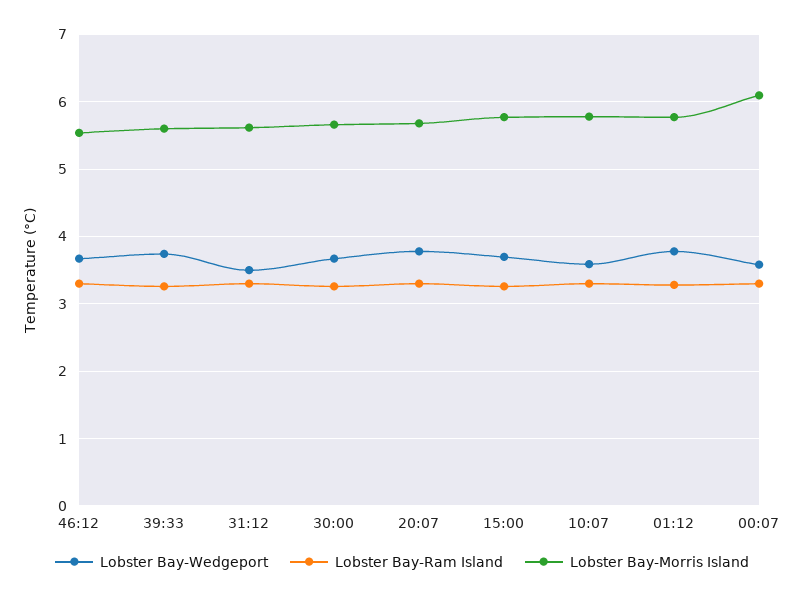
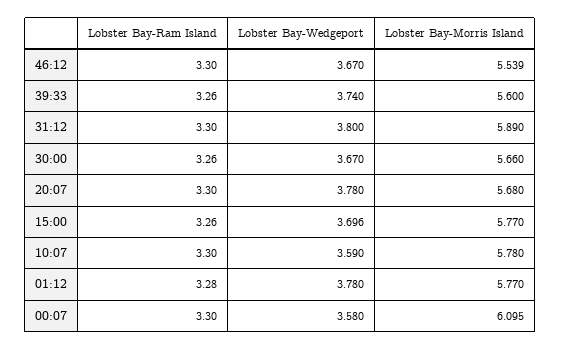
  {
    "Lobster Bay-Wedgeport": {
      "46:12": 3.67,
      "39:33": 3.74,
-     "31:12": 3.5,
+     "31:12": 3.8,
      "30:00": 3.67,
      "20:07": 3.78,
      "15:00": 3.696,
      "10:07": 3.59,
      "01:12": 3.78,
      "00:07": 3.58
    },
    "Lobster Bay-Ram Island": {
      "46:12": 3.3,
      "39:33": 3.26,
      "31:12": 3.3,
      "30:00": 3.26,
      "20:07": 3.3,
      "15:00": 3.26,
      "10:07": 3.3,
      "01:12": 3.28,
      "00:07": 3.3
    },
    "Lobster Bay-Morris Island": {
      "46:12": 5.539,
      "39:33": 5.6,
-     "31:12": 5.6,
+     "31:12": 5.89,
      "30:00": 5.66,
      "20:07": 5.68,
      "15:00": 5.77,
      "10:07": 5.78,
      "01:12": 5.77,
      "00:07": 6.095
    }
  }

